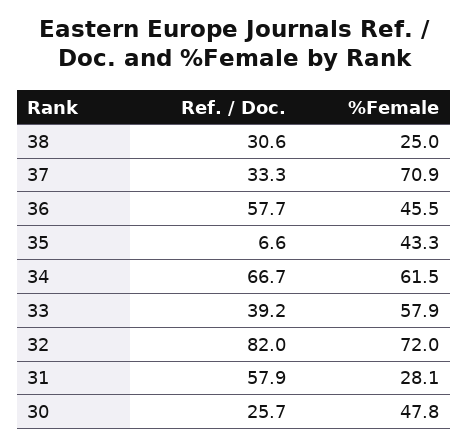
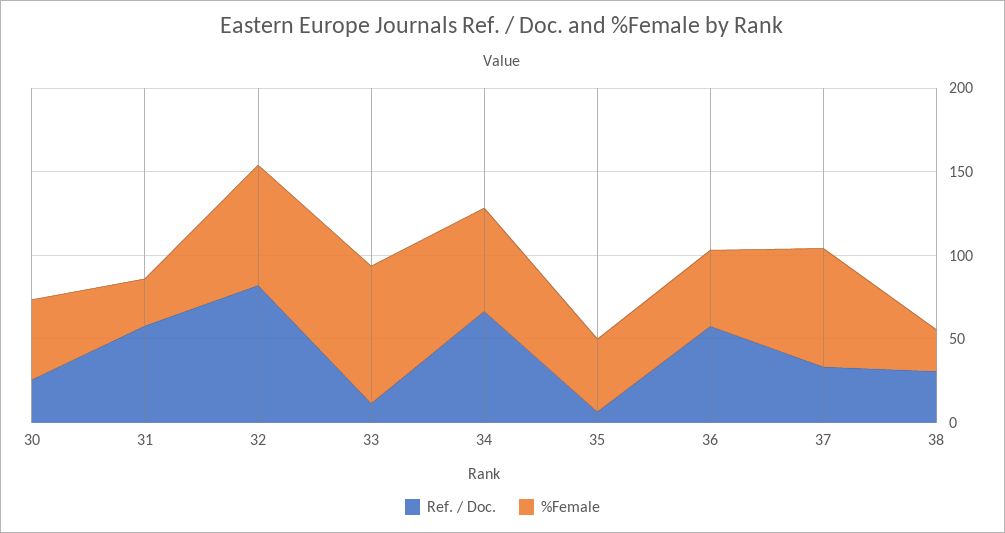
  {
    "Ref. / Doc.": {
      "38": 30.6,
      "37": 33.3,
      "36": 57.7,
      "35": 6.6,
      "34": 66.7,
-     "33": 39.2,
+     "33": 10,
      "32": 82,
      "31": 57.9,
      "30": 25.7
    },
    "%Female": {
      "38": 25,
      "37": 70.9,
      "36": 45.5,
      "35": 43.3,
      "34": 61.5,
-     "33": 57.9,
+     "33": 80,
      "32": 72,
      "31": 28.1,
      "30": 47.8
    }
  }

